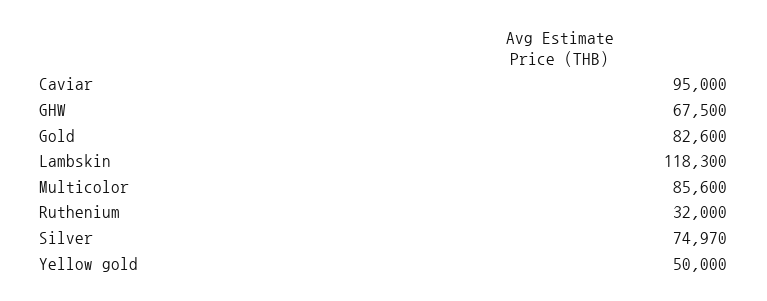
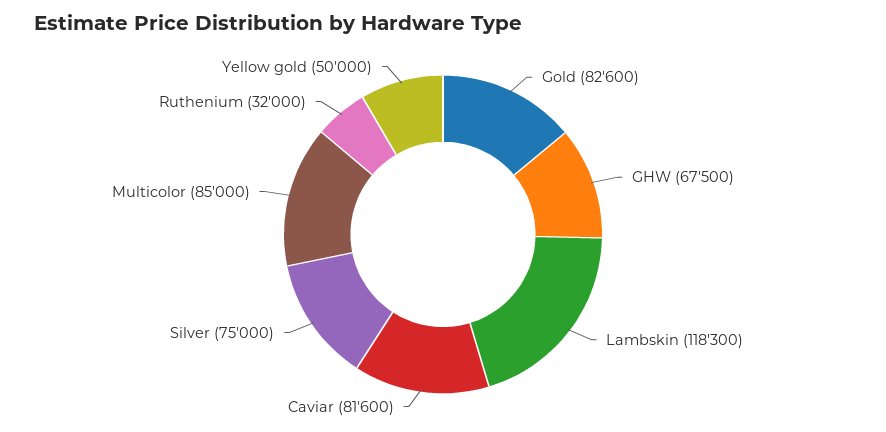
  {
-   "Caviar": 95000,
+   "Caviar": 81600,
    "GHW": 67500,
    "Gold": 82600,
    "Lambskin": 118300,
-   "Multicolor": 85600,
+   "Multicolor": 85000,
    "Ruthenium": 32000,
-   "Silver": 74970,
+   "Silver": 75000,
    "Yellow gold": 50000
  }

